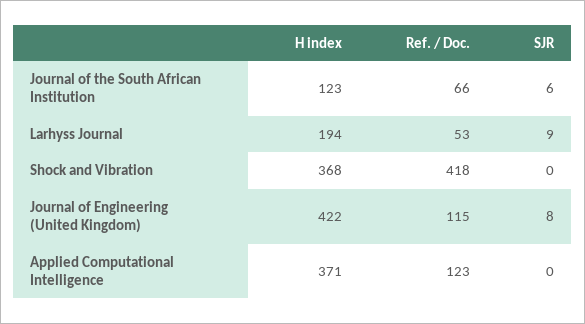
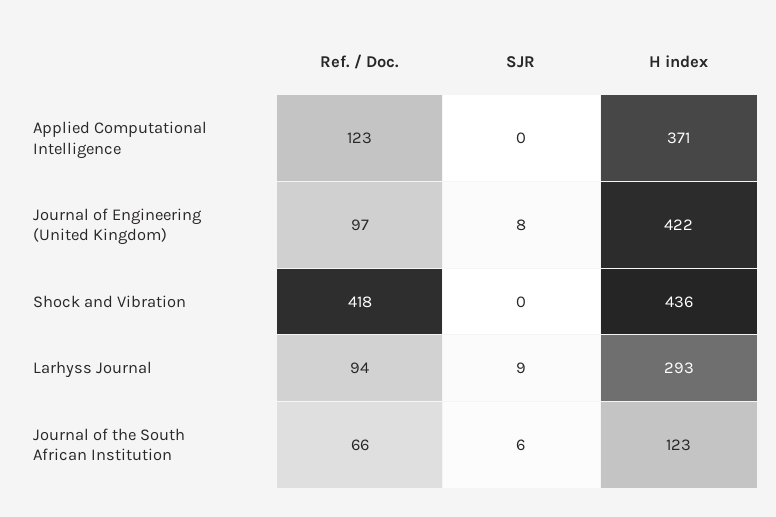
  {
    "H index": {
      "Journal of the South African Institution": 123,
-     "Larhyss Journal": 194,
+     "Larhyss Journal": 293,
-     "Shock and Vibration": 368,
+     "Shock and Vibration": 436,
      "Journal of Engineering (United Kingdom)": 422,
      "Applied Computational Intelligence": 371
    },
    "Ref. / Doc.": {
      "Journal of the South African Institution": 66,
-     "Larhyss Journal": 53,
+     "Larhyss Journal": 94,
      "Shock and Vibration": 418,
-     "Journal of Engineering (United Kingdom)": 115,
+     "Journal of Engineering (United Kingdom)": 97,
      "Applied Computational Intelligence": 123
    },
    "SJR": {
      "Journal of the South African Institution": 6,
      "Larhyss Journal": 9,
      "Shock and Vibration": 0,
      "Journal of Engineering (United Kingdom)": 8,
      "Applied Computational Intelligence": 0
    }
  }

